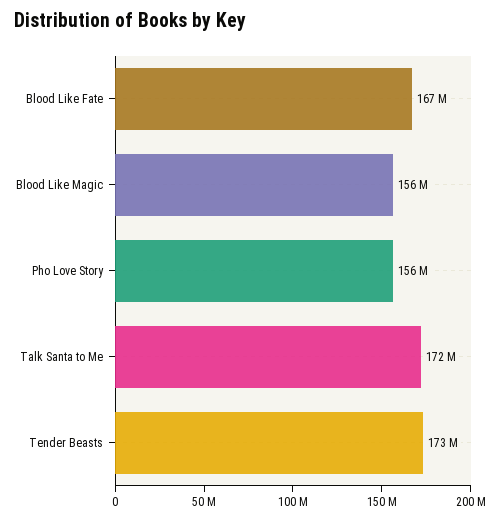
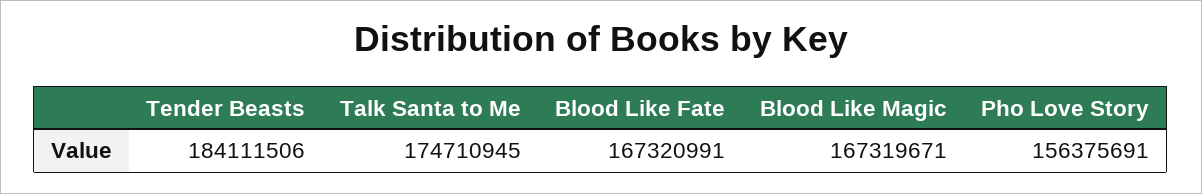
  {
    "Blood Like Fate": 167320991,
-   "Blood Like Magic": 156000000,
+   "Blood Like Magic": 167319671,
    "Pho Love Story": 156375691,
-   "Talk Santa to Me": 172000000,
+   "Talk Santa to Me": 174710945,
-   "Tender Beasts": 173000000
+   "Tender Beasts": 184111506
  }

